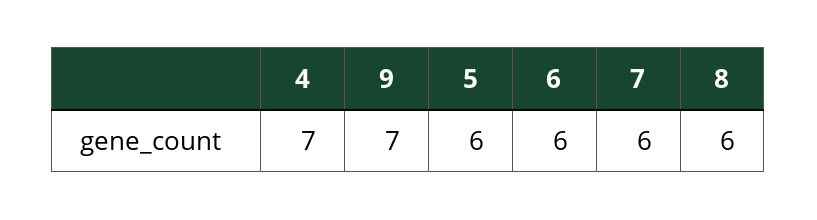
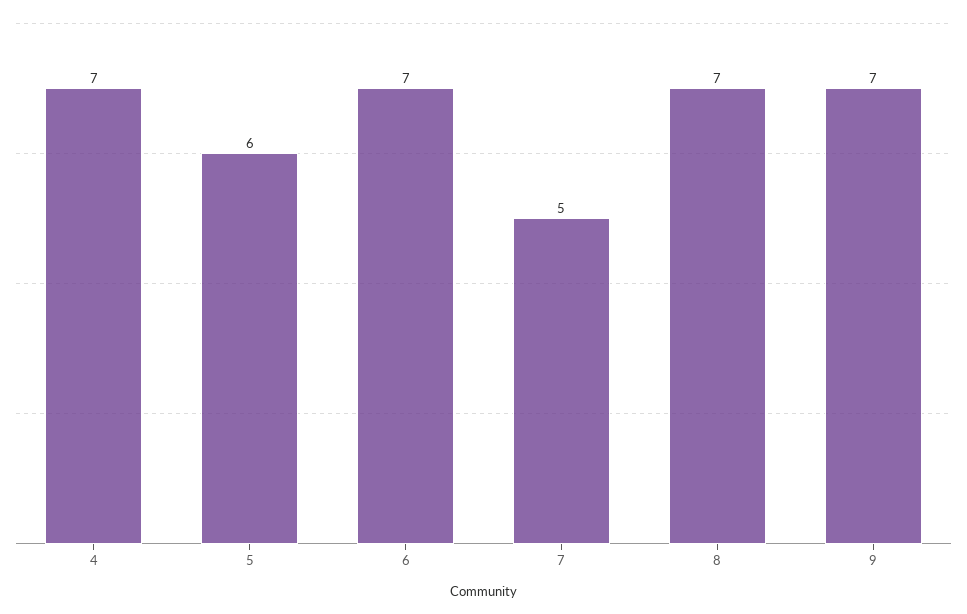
  {
    "4": 7,
    "9": 7,
    "5": 6,
-   "6": 6,
+   "6": 7,
-   "7": 6,
+   "7": 5,
-   "8": 6
+   "8": 7
  }

